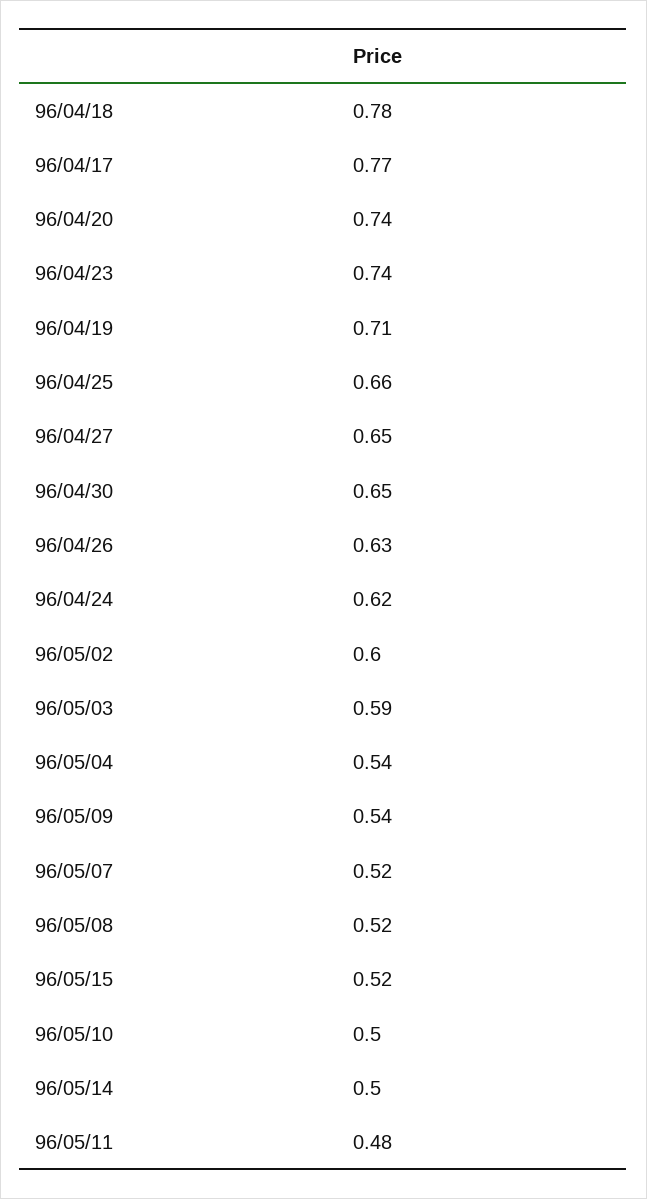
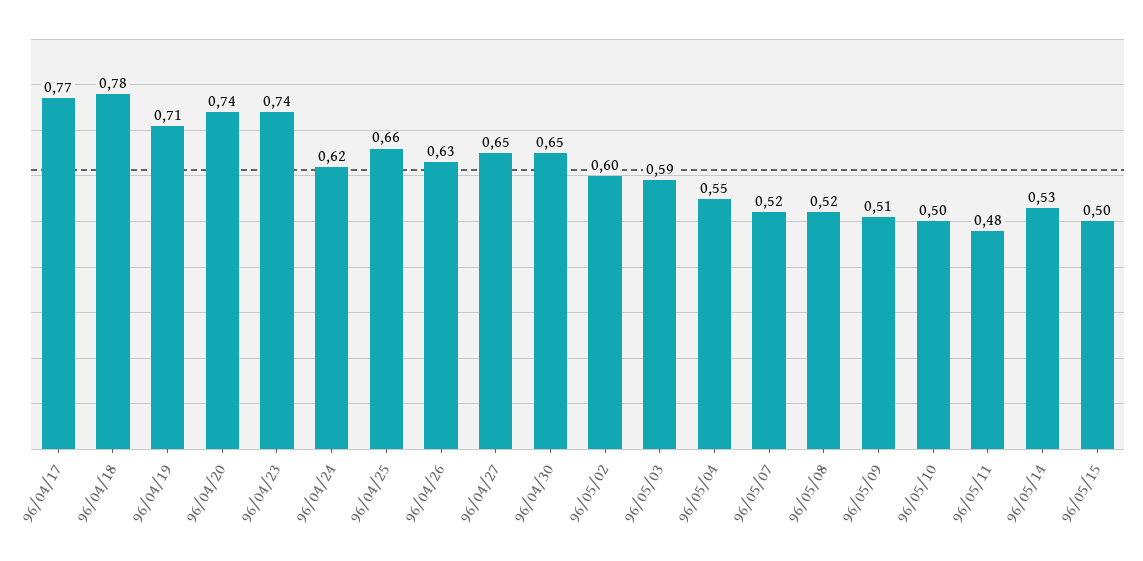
  {
    "96/04/18": 0.78,
    "96/04/17": 0.77,
    "96/04/20": 0.74,
    "96/04/23": 0.74,
    "96/04/19": 0.71,
    "96/04/25": 0.66,
    "96/04/27": 0.65,
    "96/04/30": 0.65,
    "96/04/26": 0.63,
    "96/04/24": 0.62,
    "96/05/02": 0.6,
    "96/05/03": 0.59,
-   "96/05/04": 0.54,
+   "96/05/04": 0.55,
-   "96/05/09": 0.54,
+   "96/05/09": 0.51,
    "96/05/07": 0.52,
    "96/05/08": 0.52,
-   "96/05/15": 0.52,
+   "96/05/15": 0.5,
    "96/05/10": 0.5,
-   "96/05/14": 0.5,
+   "96/05/14": 0.53,
    "96/05/11": 0.48
  }

